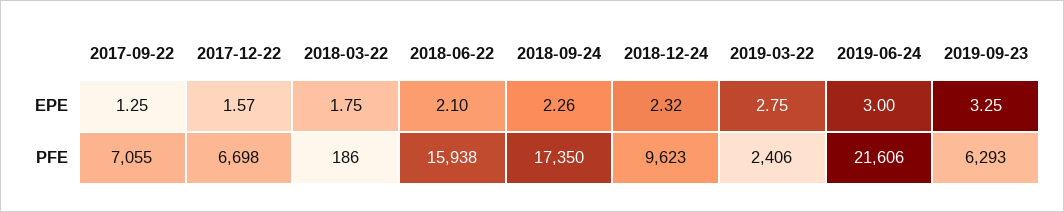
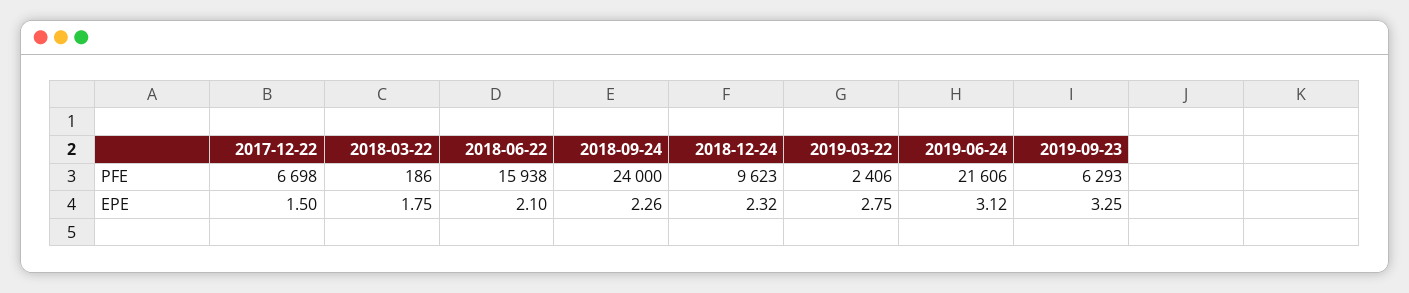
  {
-   "2017-09-22": {
-     "EPE": 1.25,
-     "PFE": 7055
-   },
    "2017-12-22": {
-     "EPE": 1.57,
+     "EPE": 1.5,
      "PFE": 6698
    },
    "2018-03-22": {
      "EPE": 1.75,
      "PFE": 186
    },
    "2018-06-22": {
      "EPE": 2.1,
      "PFE": 15938
    },
    "2018-09-24": {
      "EPE": 2.26,
-     "PFE": 17350
+     "PFE": 24000
    },
    "2018-12-24": {
      "EPE": 2.32,
      "PFE": 9623
    },
    "2019-03-22": {
      "EPE": 2.75,
      "PFE": 2406
    },
    "2019-06-24": {
-     "EPE": 3,
+     "EPE": 3.12,
      "PFE": 21606
    },
    "2019-09-23": {
      "EPE": 3.25,
      "PFE": 6293
    }
  }

